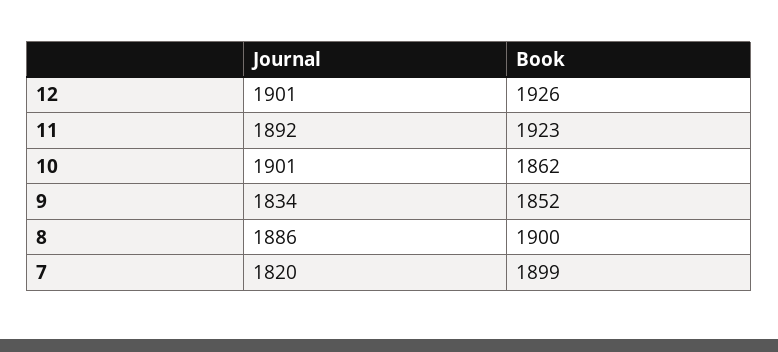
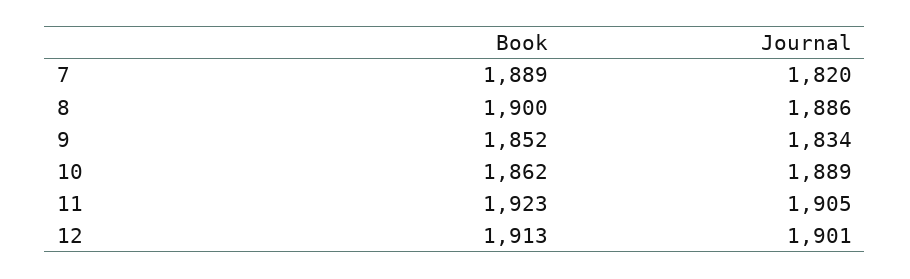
  {
    "Journal": {
      "12": 1901,
-     "11": 1892,
+     "11": 1905,
-     "10": 1901,
+     "10": 1889,
      "9": 1834,
      "8": 1886,
      "7": 1820
    },
    "Book": {
-     "12": 1926,
+     "12": 1913,
      "11": 1923,
      "10": 1862,
      "9": 1852,
      "8": 1900,
-     "7": 1899
+     "7": 1889
    }
  }

